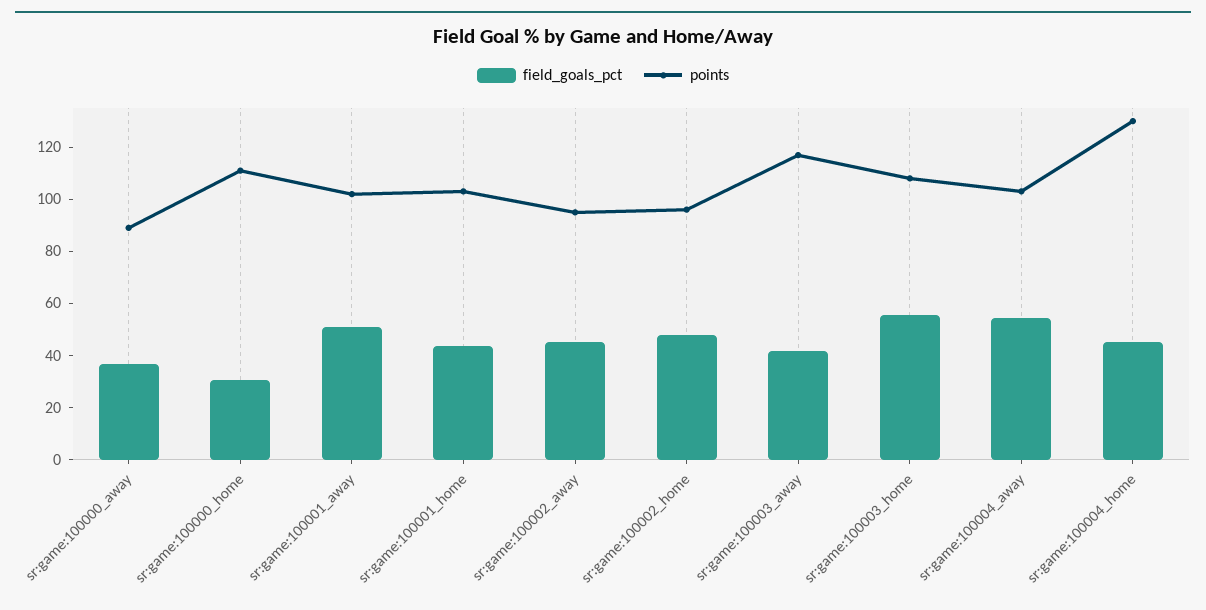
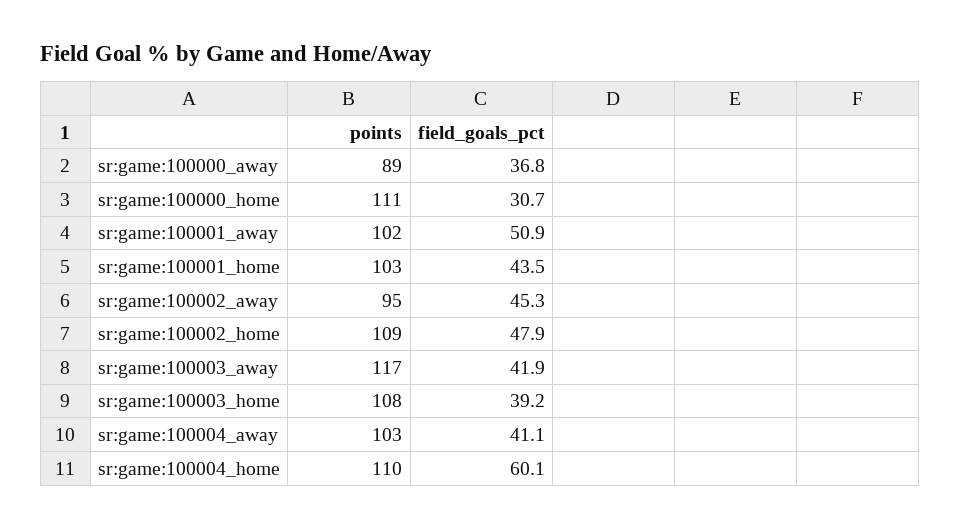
  {
    "field_goals_pct": {
      "sr:game:100000_away": 36.8,
      "sr:game:100000_home": 30.7,
      "sr:game:100001_away": 50.9,
      "sr:game:100001_home": 43.5,
      "sr:game:100002_away": 45.3,
      "sr:game:100002_home": 47.9,
      "sr:game:100003_away": 41.9,
-     "sr:game:100003_home": 55,
+     "sr:game:100003_home": 39.2,
-     "sr:game:100004_away": 55,
+     "sr:game:100004_away": 41.1,
-     "sr:game:100004_home": 45
+     "sr:game:100004_home": 60.1
    },
    "points": {
      "sr:game:100000_away": 89,
      "sr:game:100000_home": 111,
      "sr:game:100001_away": 102,
      "sr:game:100001_home": 103,
      "sr:game:100002_away": 95,
-     "sr:game:100002_home": 95,
+     "sr:game:100002_home": 109,
      "sr:game:100003_away": 117,
      "sr:game:100003_home": 108,
      "sr:game:100004_away": 103,
-     "sr:game:100004_home": 130
+     "sr:game:100004_home": 110
    }
  }

